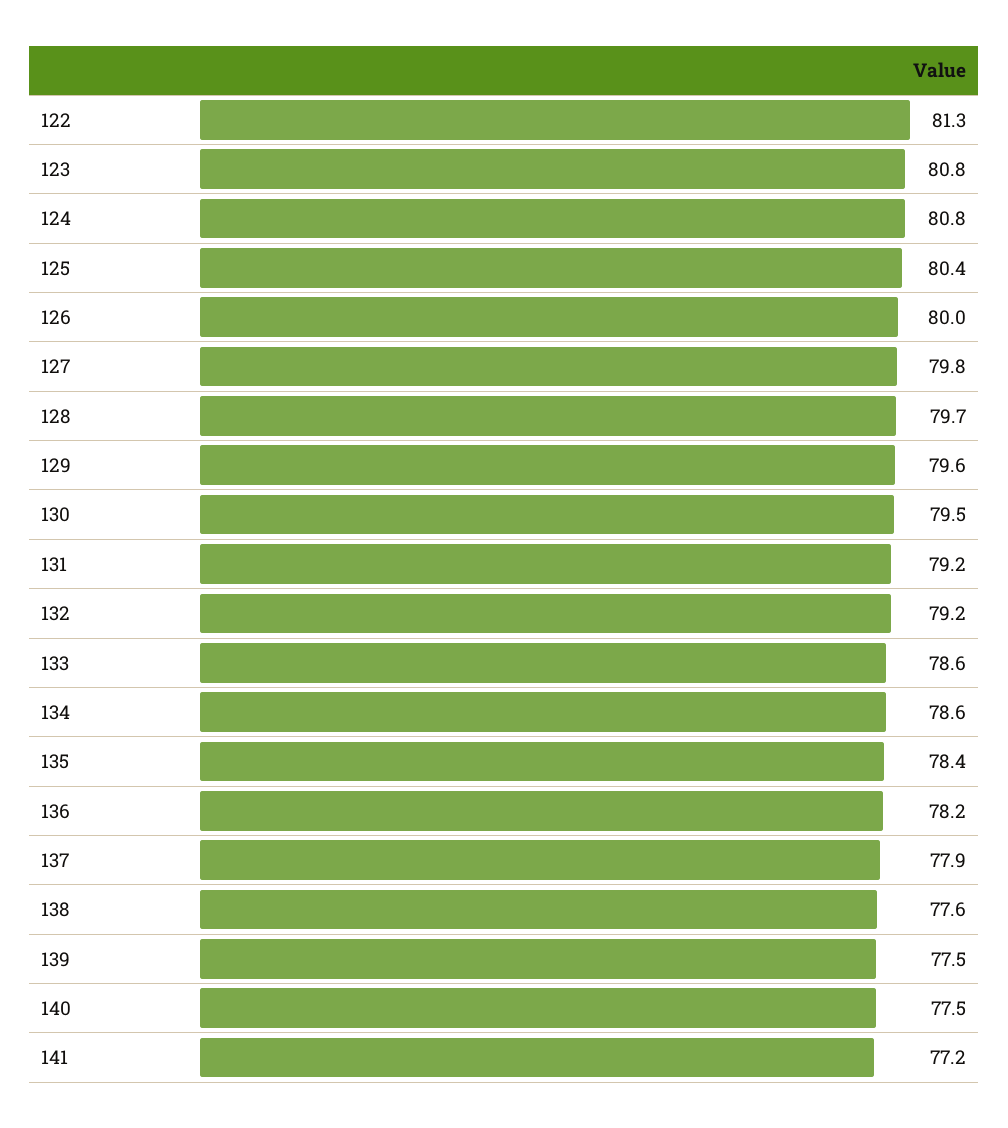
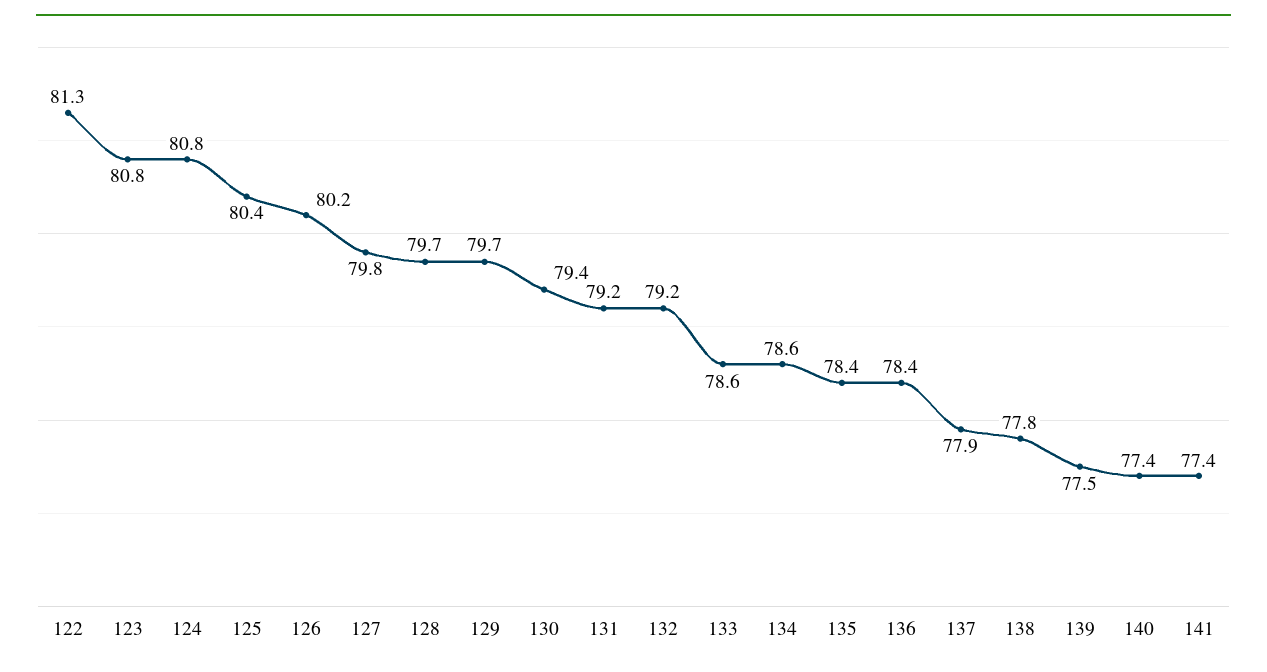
  {
    "122": 81.3,
    "123": 80.8,
    "124": 80.8,
    "125": 80.4,
-   "126": 80,
+   "126": 80.2,
    "127": 79.8,
    "128": 79.7,
-   "129": 79.6,
+   "129": 79.7,
-   "130": 79.5,
+   "130": 79.4,
    "131": 79.2,
    "132": 79.2,
    "133": 78.6,
    "134": 78.6,
    "135": 78.4,
-   "136": 78.2,
+   "136": 78.4,
    "137": 77.9,
-   "138": 77.6,
+   "138": 77.8,
    "139": 77.5,
-   "140": 77.5,
+   "140": 77.4,
-   "141": 77.2
+   "141": 77.4
  }

